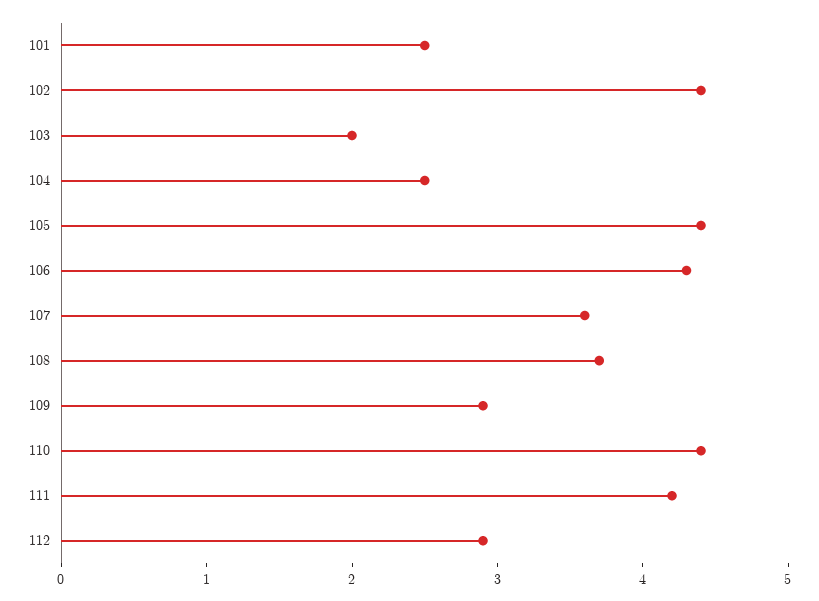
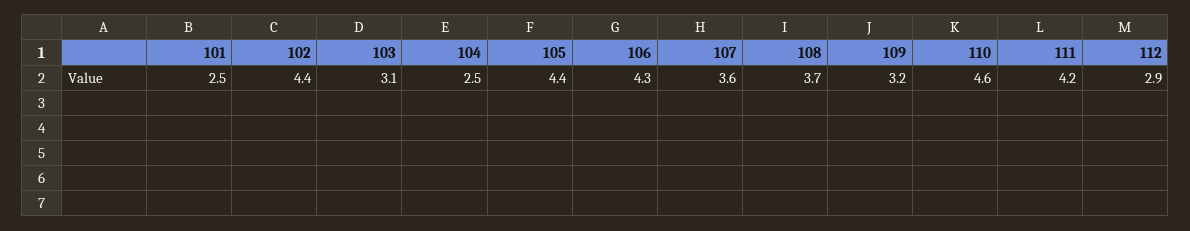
  {
    "101": 2.5,
    "102": 4.4,
-   "103": 2,
+   "103": 3.1,
    "104": 2.5,
    "105": 4.4,
    "106": 4.3,
    "107": 3.6,
    "108": 3.7,
-   "109": 2.9,
+   "109": 3.2,
-   "110": 4.4,
+   "110": 4.6,
    "111": 4.2,
    "112": 2.9
  }

